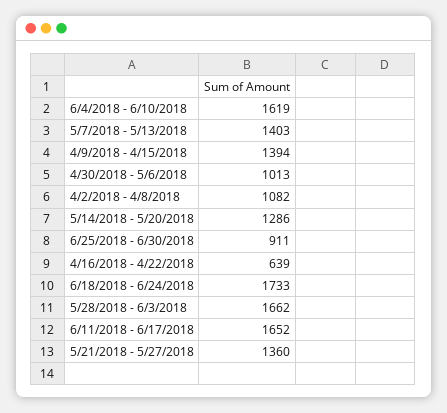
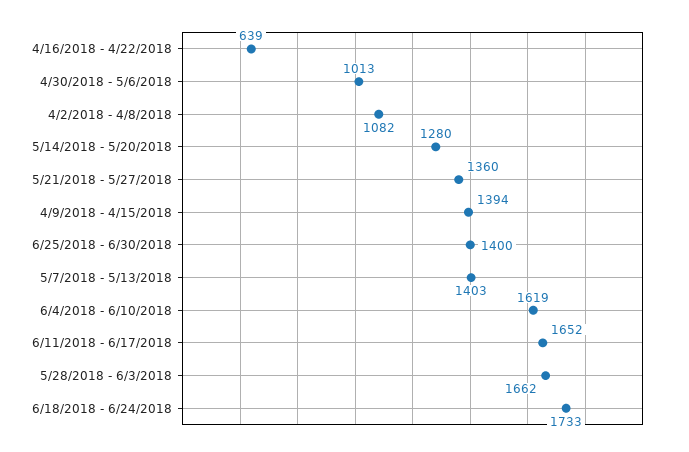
  {
    "6/4/2018 - 6/10/2018": 1619,
    "5/7/2018 - 5/13/2018": 1403,
    "4/9/2018 - 4/15/2018": 1394,
    "4/30/2018 - 5/6/2018": 1013,
    "4/2/2018 - 4/8/2018": 1082,
-   "5/14/2018 - 5/20/2018": 1286,
+   "5/14/2018 - 5/20/2018": 1280,
-   "6/25/2018 - 6/30/2018": 911,
+   "6/25/2018 - 6/30/2018": 1400,
    "4/16/2018 - 4/22/2018": 639,
    "6/18/2018 - 6/24/2018": 1733,
    "5/28/2018 - 6/3/2018": 1662,
    "6/11/2018 - 6/17/2018": 1652,
    "5/21/2018 - 5/27/2018": 1360
  }

